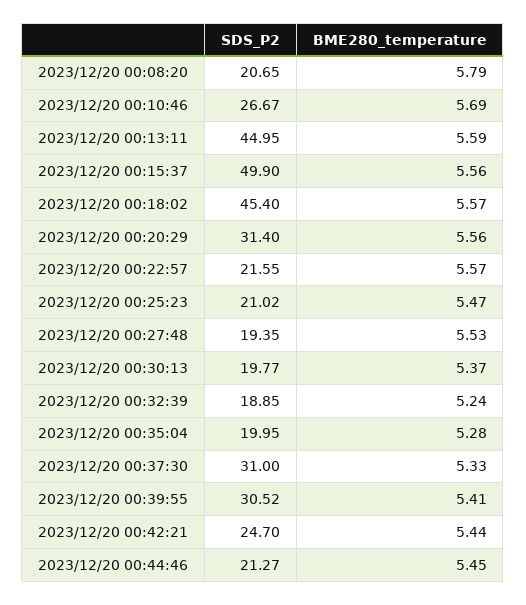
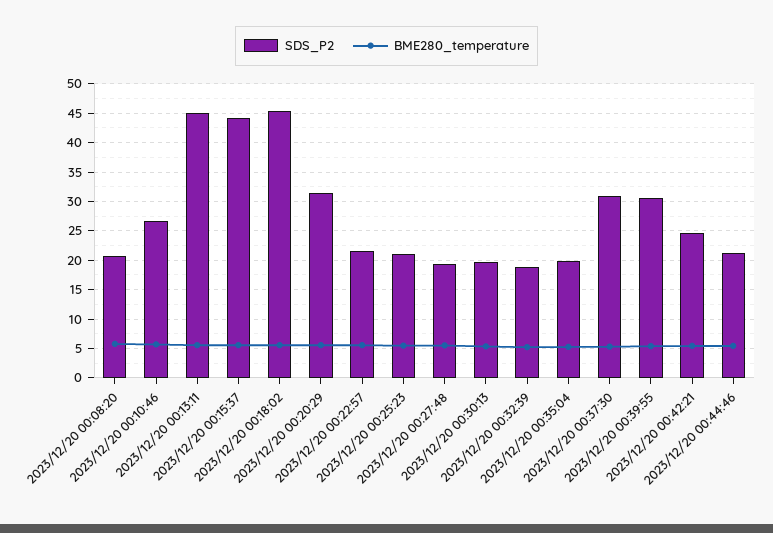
  {
    "SDS_P2": {
      "2023/12/20 00:08:20": 20.65,
      "2023/12/20 00:10:46": 26.67,
      "2023/12/20 00:13:11": 44.95,
-     "2023/12/20 00:15:37": 49.9,
+     "2023/12/20 00:15:37": 45,
      "2023/12/20 00:18:02": 45.4,
      "2023/12/20 00:20:29": 31.4,
      "2023/12/20 00:22:57": 21.55,
      "2023/12/20 00:25:23": 21.02,
      "2023/12/20 00:27:48": 19.35,
      "2023/12/20 00:30:13": 19.77,
      "2023/12/20 00:32:39": 18.85,
      "2023/12/20 00:35:04": 19.95,
      "2023/12/20 00:37:30": 31,
      "2023/12/20 00:39:55": 30.52,
      "2023/12/20 00:42:21": 24.7,
      "2023/12/20 00:44:46": 21.27
    },
    "BME280_temperature": {
      "2023/12/20 00:08:20": 5.79,
      "2023/12/20 00:10:46": 5.69,
      "2023/12/20 00:13:11": 5.59,
      "2023/12/20 00:15:37": 5.56,
      "2023/12/20 00:18:02": 5.57,
      "2023/12/20 00:20:29": 5.56,
      "2023/12/20 00:22:57": 5.57,
      "2023/12/20 00:25:23": 5.47,
      "2023/12/20 00:27:48": 5.53,
      "2023/12/20 00:30:13": 5.37,
      "2023/12/20 00:32:39": 5.24,
      "2023/12/20 00:35:04": 5.28,
      "2023/12/20 00:37:30": 5.33,
      "2023/12/20 00:39:55": 5.41,
      "2023/12/20 00:42:21": 5.44,
      "2023/12/20 00:44:46": 5.45
    }
  }

